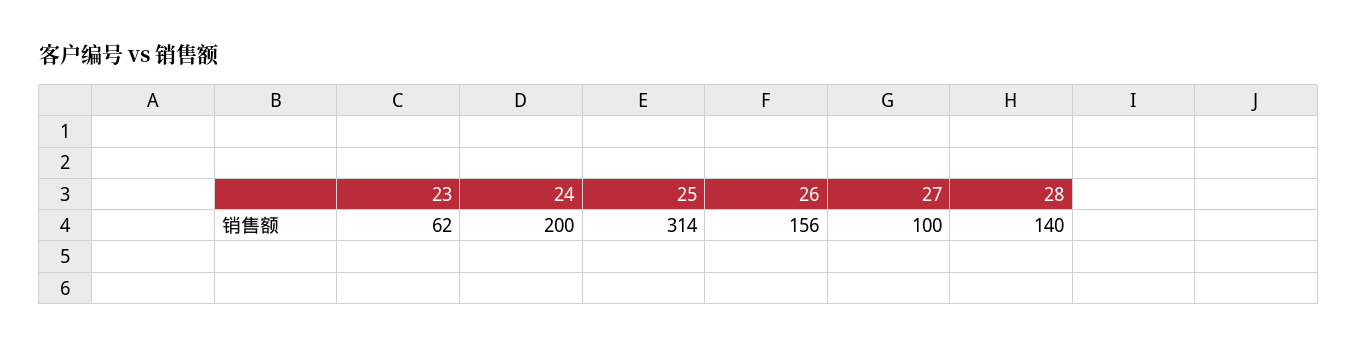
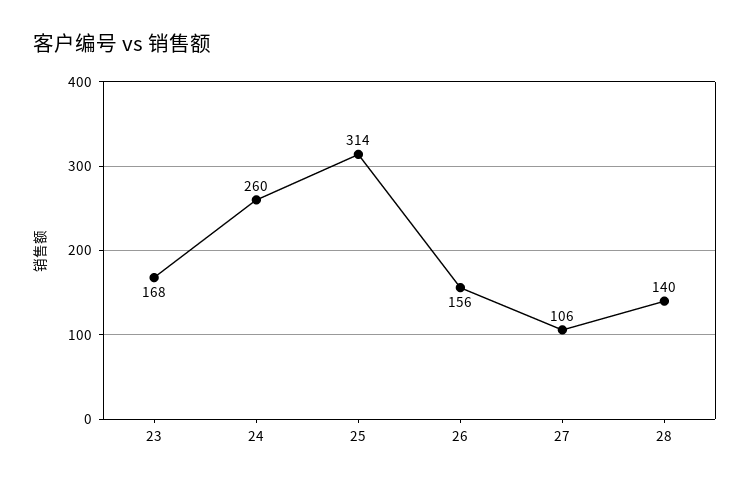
  {
-   "23": 62,
+   "23": 168,
-   "24": 200,
+   "24": 260,
    "25": 314,
    "26": 156,
-   "27": 100,
+   "27": 106,
    "28": 140
  }

